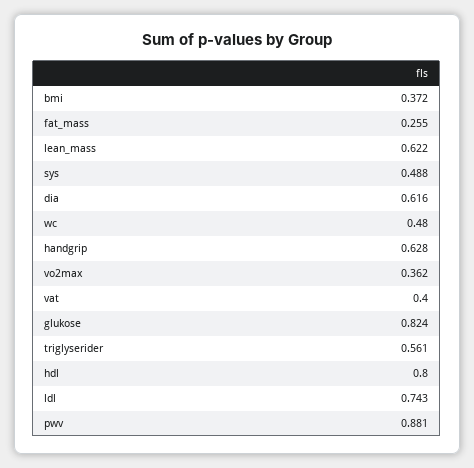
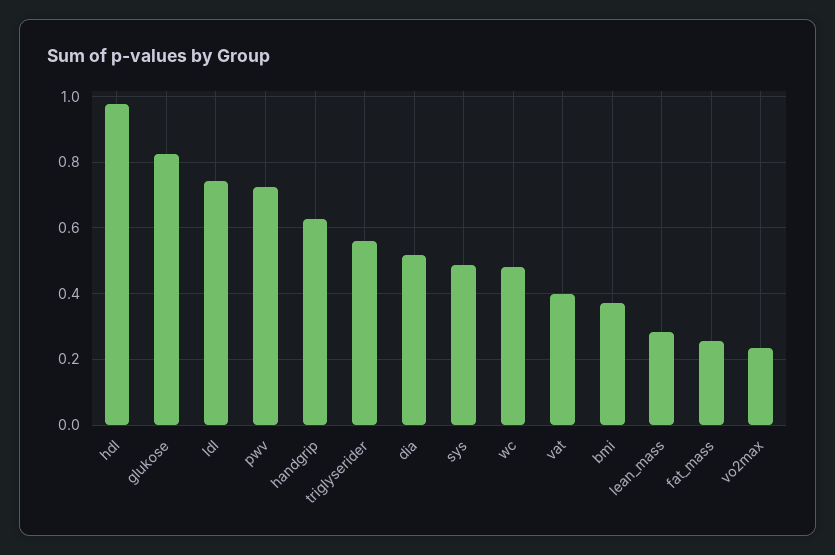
  {
    "bmi": 0.372,
    "fat_mass": 0.255,
-   "lean_mass": 0.622,
+   "lean_mass": 0.28,
    "sys": 0.488,
-   "dia": 0.616,
+   "dia": 0.52,
    "wc": 0.48,
    "handgrip": 0.628,
-   "vo2max": 0.362,
+   "vo2max": 0.24,
    "vat": 0.4,
    "glukose": 0.824,
    "triglyserider": 0.561,
-   "hdl": 0.8,
+   "hdl": 0.98,
    "ldl": 0.743,
-   "pwv": 0.881
+   "pwv": 0.72
  }

